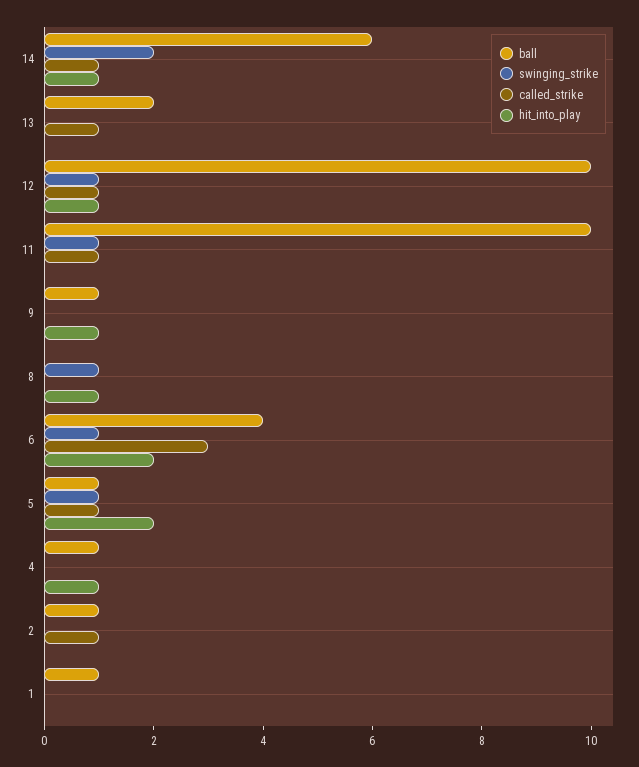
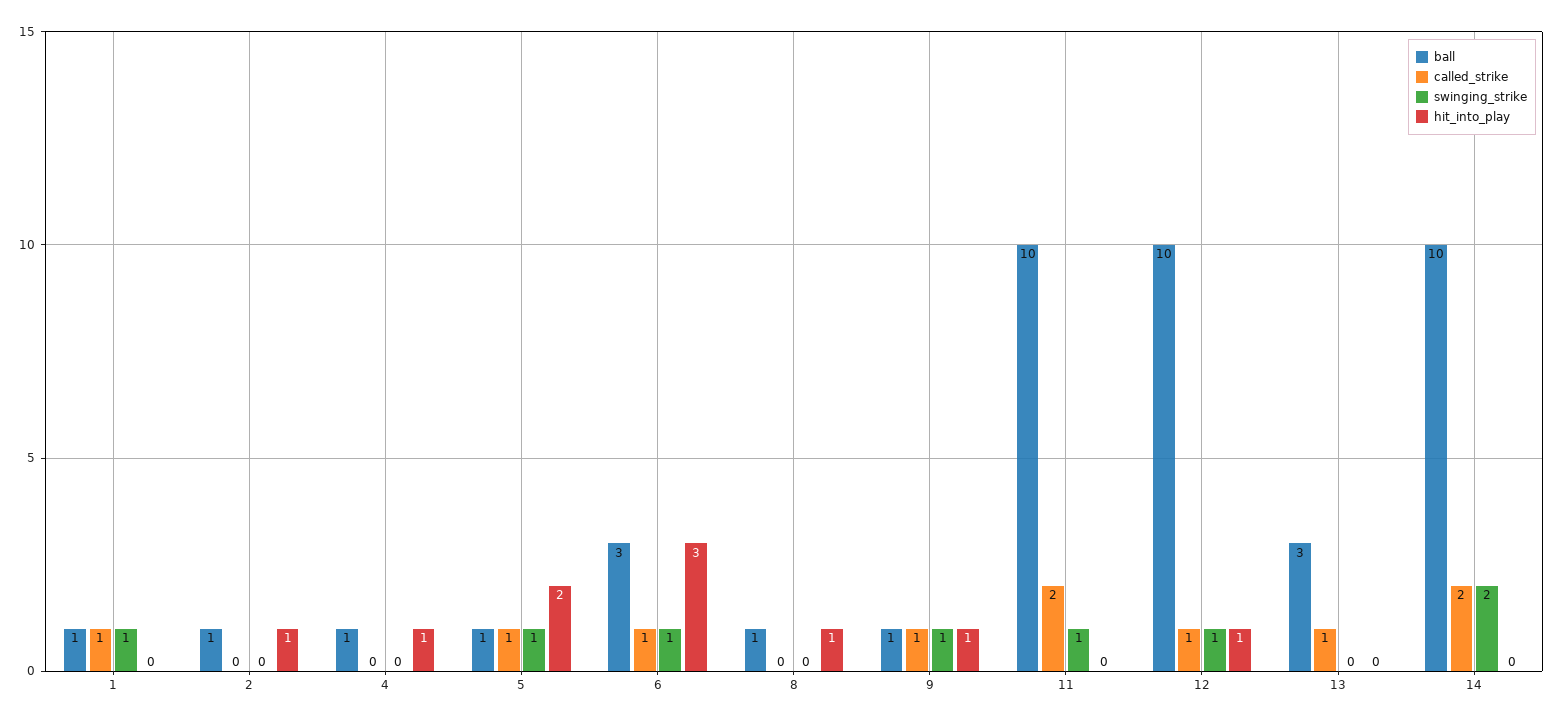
  {
    "ball": {
-     "14": 6,
+     "14": 10,
-     "13": 2,
+     "13": 3,
      "12": 10,
      "11": 10,
      "9": 1,
-     "8": 0,
+     "8": 1,
-     "6": 4,
+     "6": 3,
      "5": 1,
      "4": 1,
      "2": 1,
      "1": 1
    },
    "swinging_strike": {
      "14": 2,
      "13": 0,
      "12": 1,
      "11": 1,
-     "9": 0,
+     "9": 1,
-     "8": 1,
+     "8": 0,
      "6": 1,
      "5": 1,
      "4": 0,
      "2": 0,
-     "1": 0
+     "1": 1
    },
    "called_strike": {
-     "14": 1,
+     "14": 2,
      "13": 1,
      "12": 1,
-     "11": 1,
+     "11": 2,
-     "9": 0,
+     "9": 1,
      "8": 0,
-     "6": 3,
+     "6": 1,
      "5": 1,
      "4": 0,
-     "2": 1,
+     "2": 0,
-     "1": 0
+     "1": 1
    },
    "hit_into_play": {
-     "14": 1,
+     "14": 0,
      "13": 0,
      "12": 1,
      "11": 0,
      "9": 1,
      "8": 1,
-     "6": 2,
+     "6": 3,
      "5": 2,
      "4": 1,
-     "2": 0,
+     "2": 1,
      "1": 0
    }
  }

